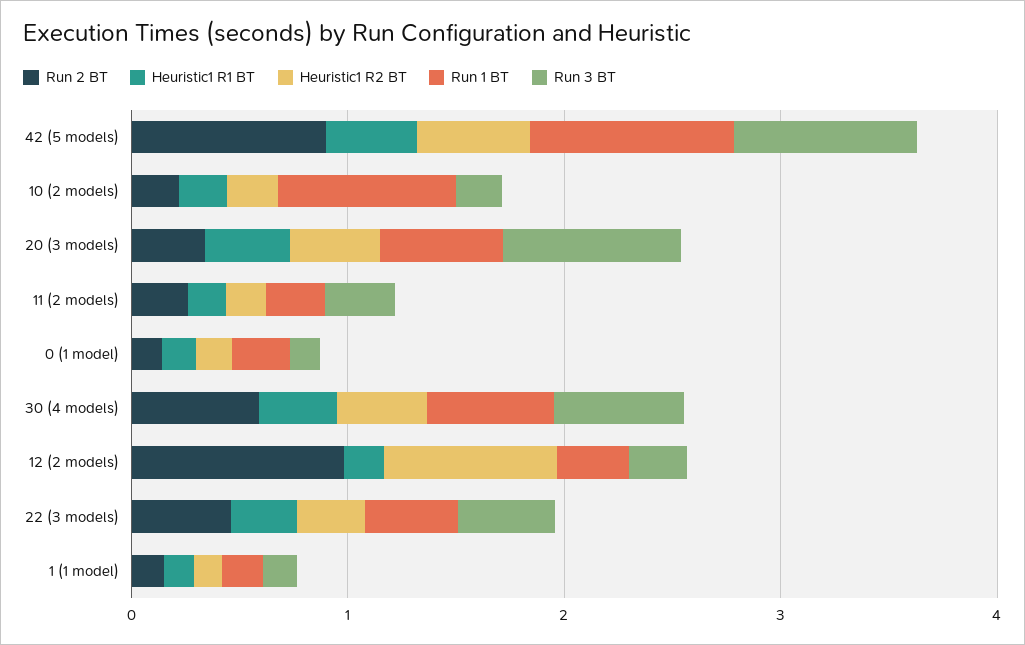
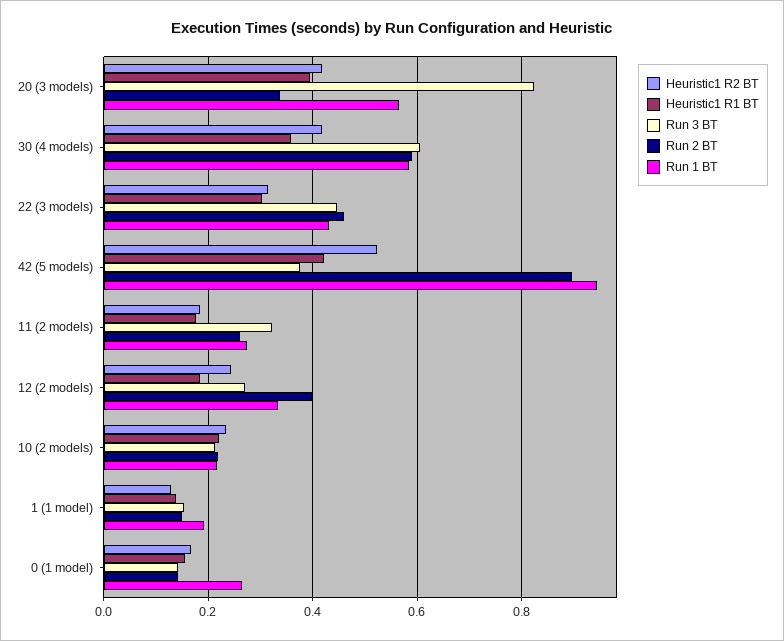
  {
    "Run 2 BT": {
      "42 (5 models)": 0.9,
      "10 (2 models)": 0.22,
      "20 (3 models)": 0.34,
      "11 (2 models)": 0.26,
      "0 (1 model)": 0.14,
      "30 (4 models)": 0.6,
-     "12 (2 models)": 1,
+     "12 (2 models)": 0.4,
      "22 (3 models)": 0.46,
      "1 (1 model)": 0.16
    },
    "Heuristic1 R1 BT": {
      "42 (5 models)": 0.42,
      "10 (2 models)": 0.22,
      "20 (3 models)": 0.4,
      "11 (2 models)": 0.18,
      "0 (1 model)": 0.16,
      "30 (4 models)": 0.36,
      "12 (2 models)": 0.18,
      "22 (3 models)": 0.3,
      "1 (1 model)": 0.14
    },
    "Heuristic1 R2 BT": {
      "42 (5 models)": 0.52,
      "10 (2 models)": 0.24,
      "20 (3 models)": 0.42,
      "11 (2 models)": 0.18,
      "0 (1 model)": 0.16,
      "30 (4 models)": 0.42,
-     "12 (2 models)": 0.8,
+     "12 (2 models)": 0.24,
      "22 (3 models)": 0.32,
      "1 (1 model)": 0.12
    },
    "Run 1 BT": {
      "42 (5 models)": 0.94,
-     "10 (2 models)": 0.8,
+     "10 (2 models)": 0.22,
      "20 (3 models)": 0.56,
      "11 (2 models)": 0.28,
      "0 (1 model)": 0.26,
      "30 (4 models)": 0.58,
      "12 (2 models)": 0.34,
      "22 (3 models)": 0.44,
      "1 (1 model)": 0.2
    },
    "Run 3 BT": {
-     "42 (5 models)": 0.8,
+     "42 (5 models)": 0.38,
      "10 (2 models)": 0.22,
      "20 (3 models)": 0.82,
      "11 (2 models)": 0.32,
      "0 (1 model)": 0.14,
      "30 (4 models)": 0.6,
      "12 (2 models)": 0.28,
      "22 (3 models)": 0.44,
      "1 (1 model)": 0.16
    }
  }

